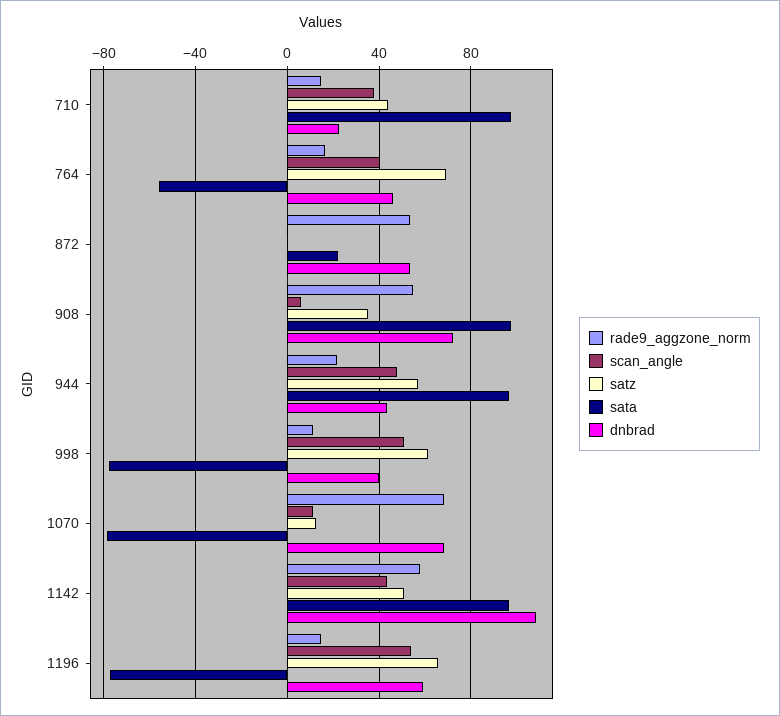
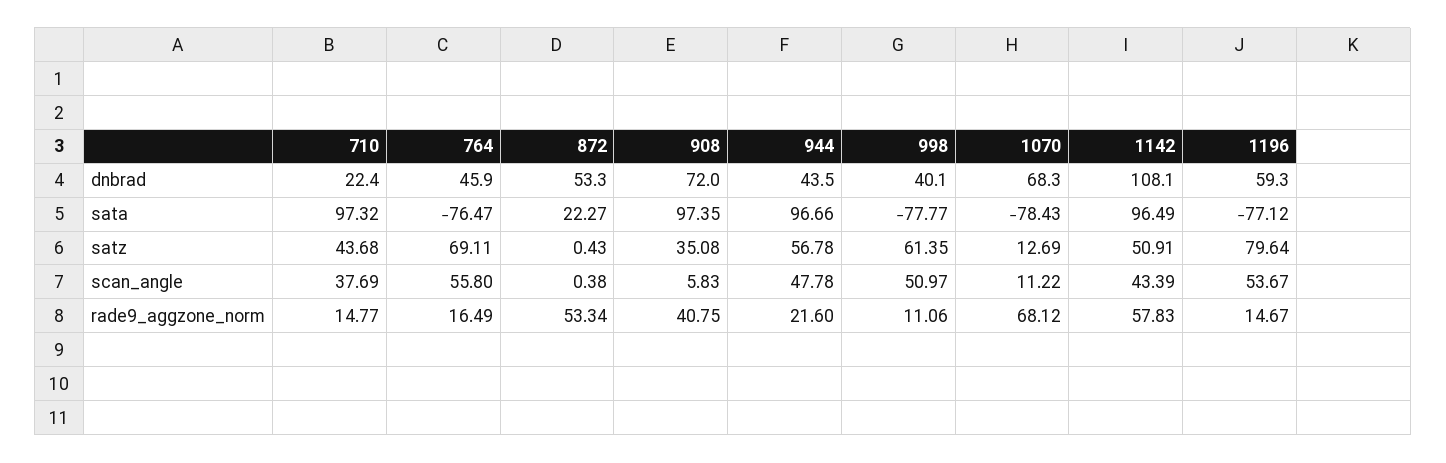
  {
    "rade9_aggzone_norm": {
      "710": 14.77,
      "764": 16.49,
      "872": 53.34,
-     "908": 55,
+     "908": 40.75,
      "944": 21.6,
      "998": 11.06,
      "1070": 68.12,
      "1142": 57.83,
      "1196": 14.67
    },
    "scan_angle": {
      "710": 37.69,
-     "764": 40,
+     "764": 55.8,
      "872": 0.38,
      "908": 5.83,
      "944": 47.78,
      "998": 50.97,
      "1070": 11.22,
      "1142": 43.39,
      "1196": 53.67
    },
    "satz": {
      "710": 43.68,
      "764": 69.11,
      "872": 0.43,
      "908": 35.08,
      "944": 56.78,
      "998": 61.35,
      "1070": 12.69,
      "1142": 50.91,
-     "1196": 65
+     "1196": 79.64
    },
    "sata": {
      "710": 97.32,
-     "764": -55,
+     "764": -76.47,
      "872": 22.27,
      "908": 97.35,
      "944": 96.66,
      "998": -77.77,
      "1070": -78.43,
      "1142": 96.49,
      "1196": -77.12
    },
    "dnbrad": {
      "710": 22.4,
      "764": 45.9,
      "872": 53.3,
      "908": 72,
      "944": 43.5,
      "998": 40.1,
      "1070": 68.3,
      "1142": 108.1,
      "1196": 59.3
    }
  }

